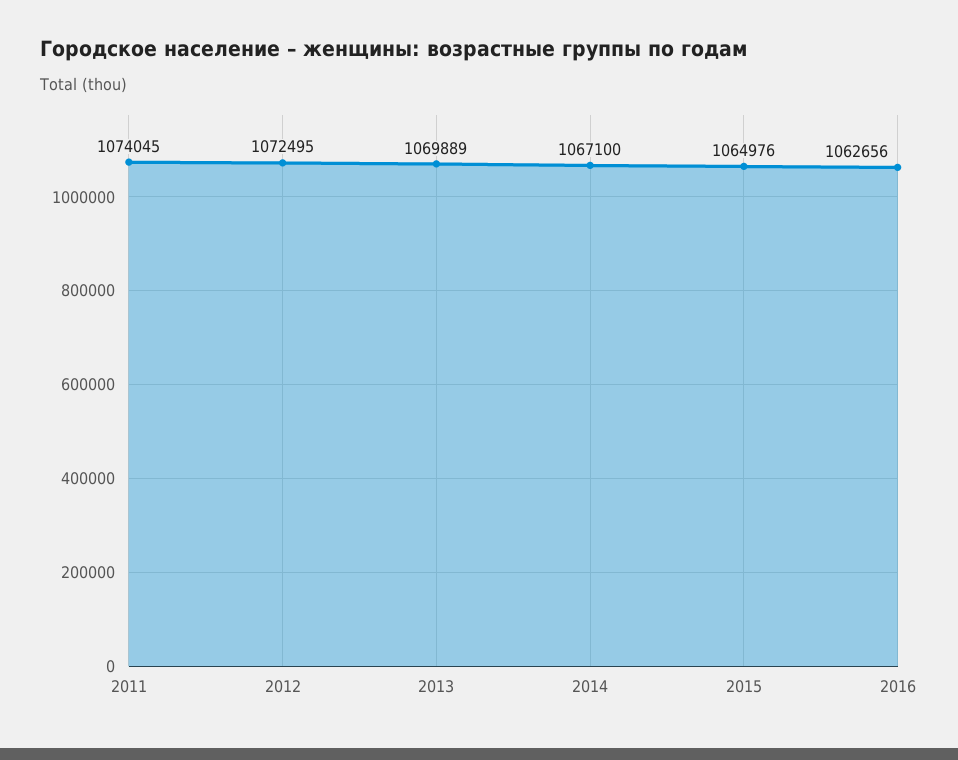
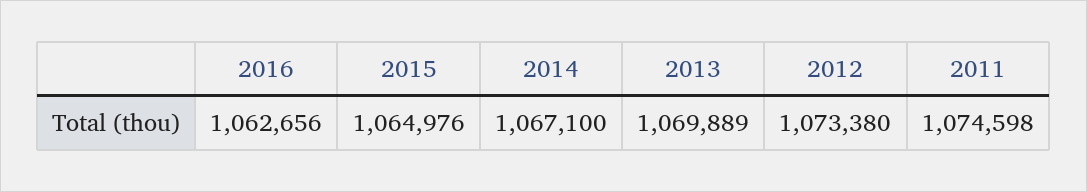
  {
-   "2011": 1074045,
+   "2011": 1074598,
-   "2012": 1072495,
+   "2012": 1073380,
    "2013": 1069889,
    "2014": 1067100,
    "2015": 1064976,
    "2016": 1062656
  }

